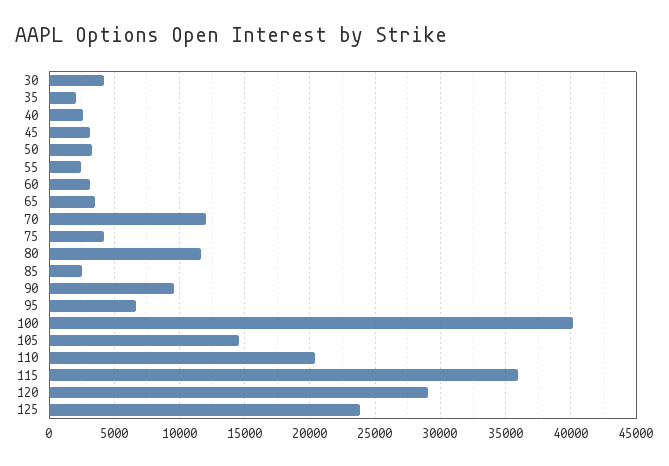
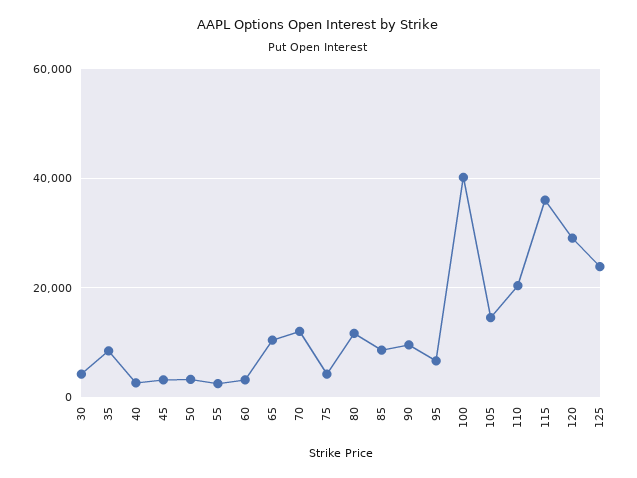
  {
    "30": 4000,
-   "35": 2000,
+   "35": 8000,
    "40": 2500,
    "45": 3000,
    "50": 3500,
    "55": 2500,
    "60": 3000,
-   "65": 3500,
+   "65": 10000,
    "70": 12000,
    "75": 4000,
    "80": 11500,
-   "85": 2500,
+   "85": 8000,
    "90": 9500,
    "95": 6500,
    "100": 40000,
    "105": 14500,
    "110": 20500,
    "115": 36000,
    "120": 29000,
    "125": 24000
  }

